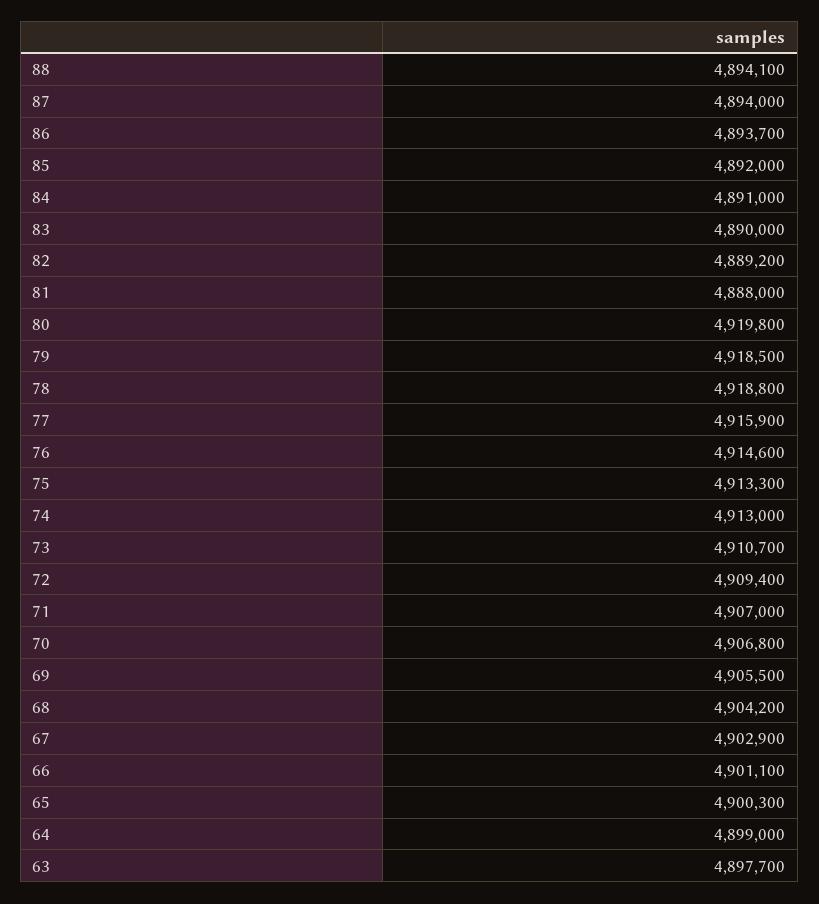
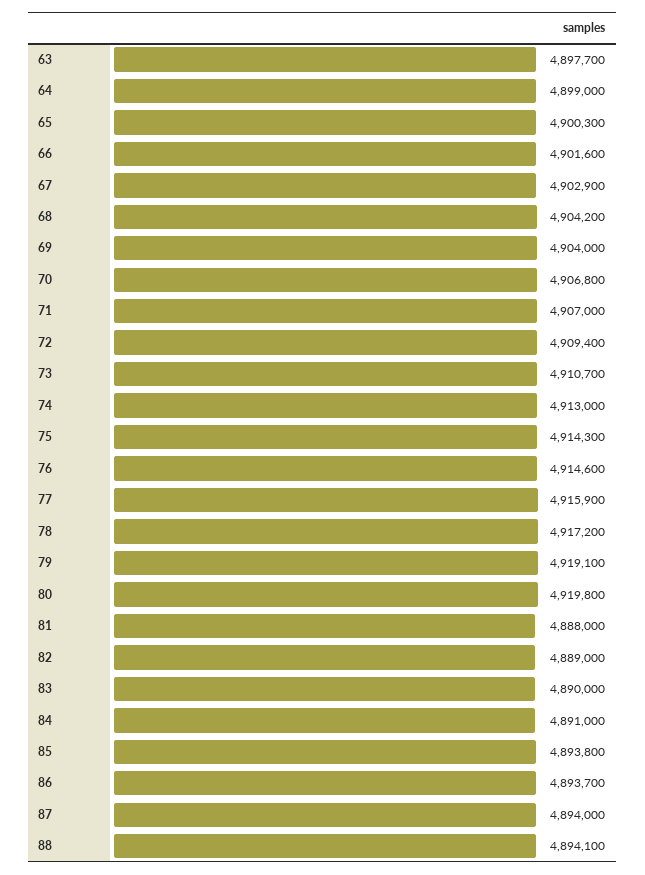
  {
    "88": 4894100,
    "87": 4894000,
    "86": 4893700,
-   "85": 4892000,
+   "85": 4893800,
    "84": 4891000,
    "83": 4890000,
-   "82": 4889200,
+   "82": 4889000,
    "81": 4888000,
    "80": 4919800,
-   "79": 4918500,
+   "79": 4919100,
-   "78": 4918800,
+   "78": 4917200,
    "77": 4915900,
    "76": 4914600,
-   "75": 4913300,
+   "75": 4914300,
    "74": 4913000,
    "73": 4910700,
    "72": 4909400,
    "71": 4907000,
    "70": 4906800,
-   "69": 4905500,
+   "69": 4904000,
    "68": 4904200,
    "67": 4902900,
-   "66": 4901100,
+   "66": 4901600,
    "65": 4900300,
    "64": 4899000,
    "63": 4897700
  }

